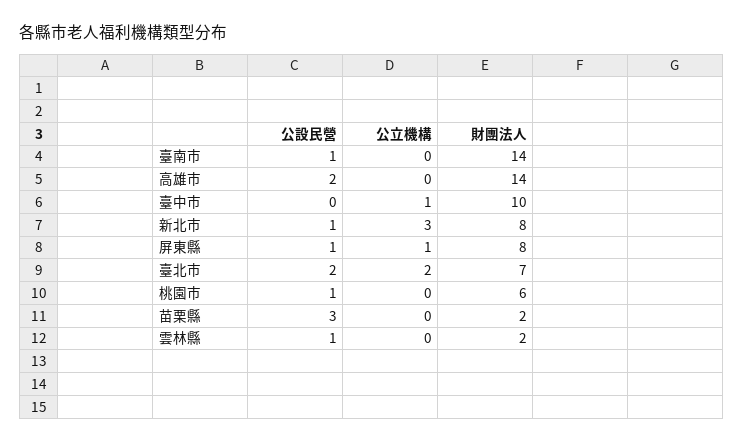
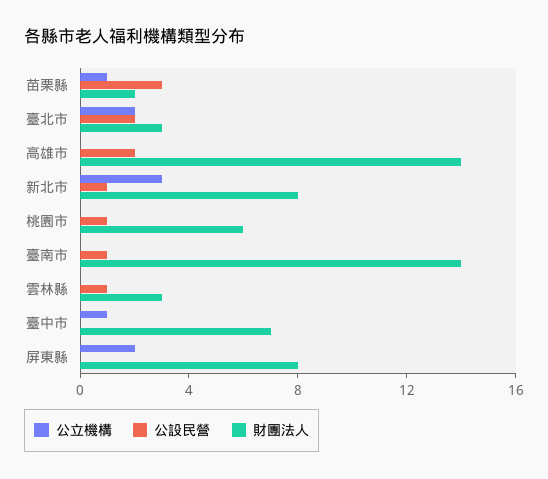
  {
    "公設民營": {
      "臺南市": 1,
      "高雄市": 2,
      "臺中市": 0,
      "新北市": 1,
-     "屏東縣": 1,
+     "屏東縣": 0,
      "臺北市": 2,
      "桃園市": 1,
      "苗栗縣": 3,
      "雲林縣": 1
    },
    "公立機構": {
      "臺南市": 0,
      "高雄市": 0,
      "臺中市": 1,
      "新北市": 3,
-     "屏東縣": 1,
+     "屏東縣": 2,
      "臺北市": 2,
      "桃園市": 0,
-     "苗栗縣": 0,
+     "苗栗縣": 1,
      "雲林縣": 0
    },
    "財團法人": {
      "臺南市": 14,
      "高雄市": 14,
-     "臺中市": 10,
+     "臺中市": 7,
      "新北市": 8,
      "屏東縣": 8,
-     "臺北市": 7,
+     "臺北市": 3,
      "桃園市": 6,
      "苗栗縣": 2,
-     "雲林縣": 2
+     "雲林縣": 3
    }
  }

